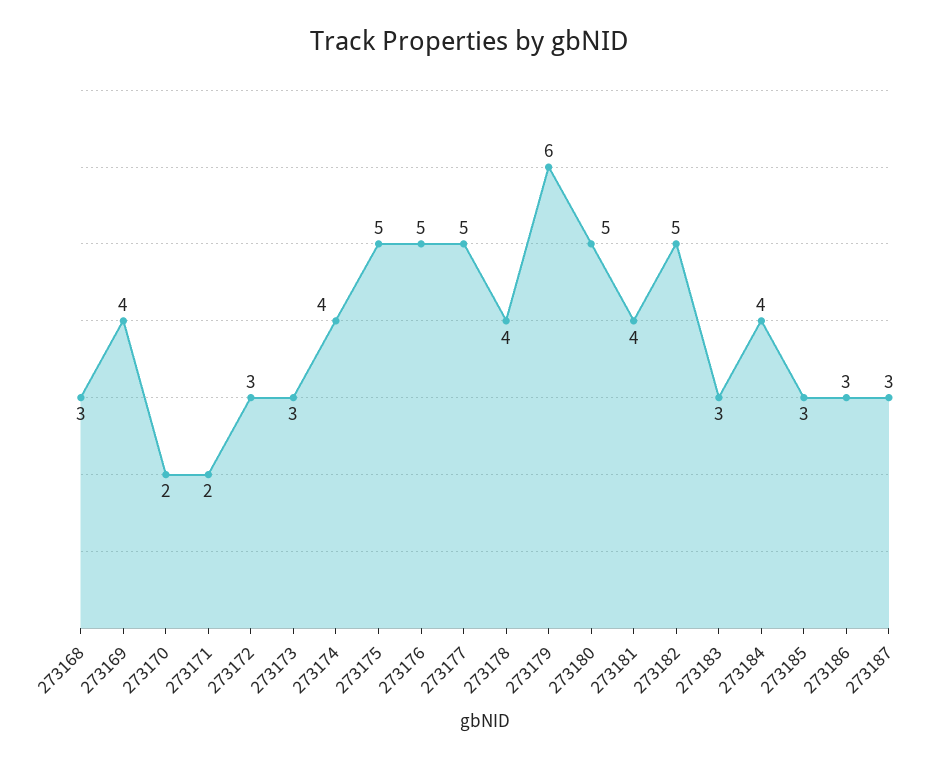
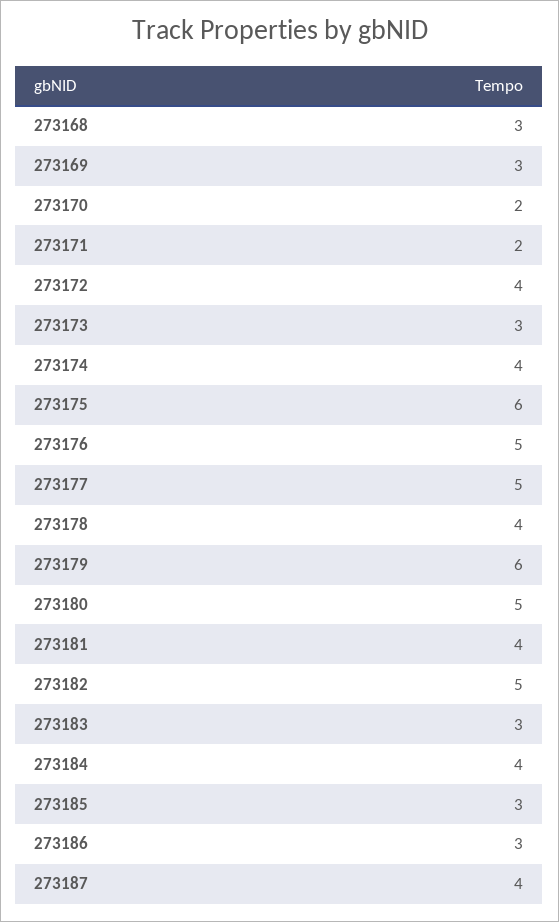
  {
    "273168": 3,
-   "273169": 4,
+   "273169": 3,
    "273170": 2,
    "273171": 2,
-   "273172": 3,
+   "273172": 4,
    "273173": 3,
    "273174": 4,
-   "273175": 5,
+   "273175": 6,
    "273176": 5,
    "273177": 5,
    "273178": 4,
    "273179": 6,
    "273180": 5,
    "273181": 4,
    "273182": 5,
    "273183": 3,
    "273184": 4,
    "273185": 3,
    "273186": 3,
-   "273187": 3
+   "273187": 4
  }

